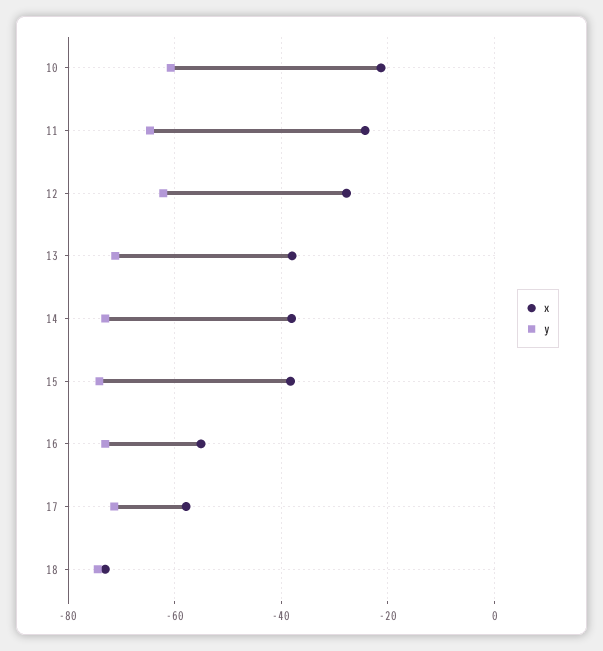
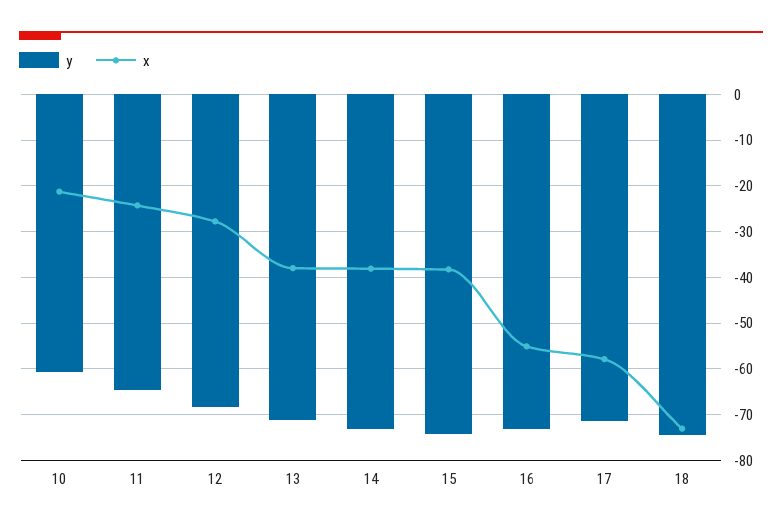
  {
    "x": {
      "10": -22,
      "11": -24,
      "12": -28,
      "13": -38,
      "14": -38,
      "15": -38,
      "16": -56,
      "17": -58,
      "18": -74
    },
    "y": {
      "10": -60,
      "11": -64,
-     "12": -62,
+     "12": -68,
      "13": -72,
      "14": -74,
      "15": -74,
      "16": -74,
      "17": -72,
      "18": -74
    }
  }

